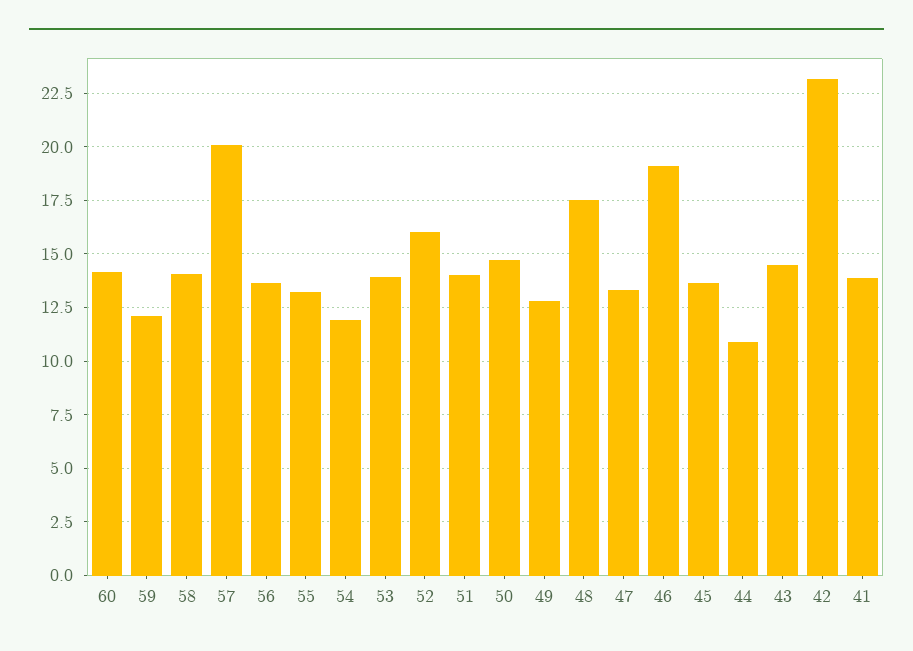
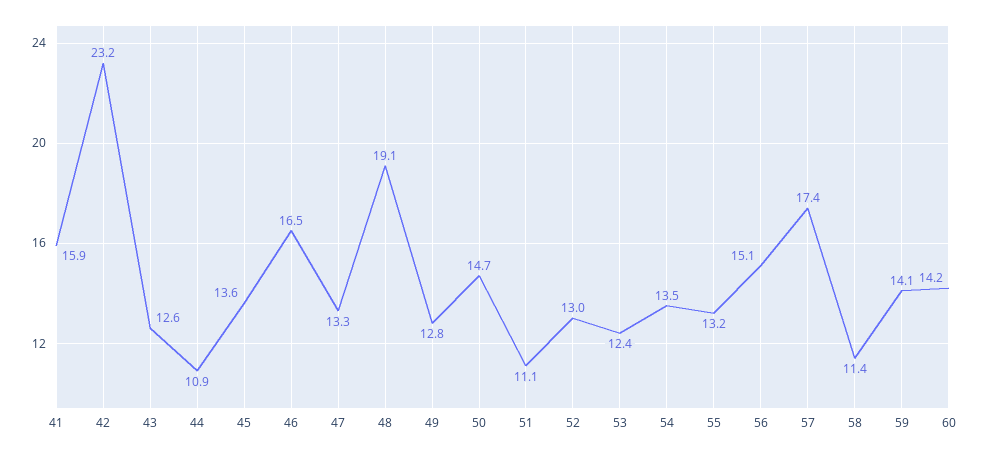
  {
    "60": 14.2,
-   "59": 12,
+   "59": 14.1,
-   "58": 14,
+   "58": 11.4,
-   "57": 20,
+   "57": 17.4,
-   "56": 13.5,
+   "56": 15.1,
    "55": 13.2,
-   "54": 12,
+   "54": 13.5,
-   "53": 14,
+   "53": 12.4,
-   "52": 16,
+   "52": 13,
-   "51": 14,
+   "51": 11.1,
    "50": 14.7,
    "49": 12.8,
-   "48": 17.5,
+   "48": 19.1,
    "47": 13.3,
-   "46": 19,
+   "46": 16.5,
    "45": 13.6,
    "44": 10.9,
-   "43": 14.5,
+   "43": 12.6,
    "42": 23.2,
-   "41": 14
+   "41": 15.9
  }

